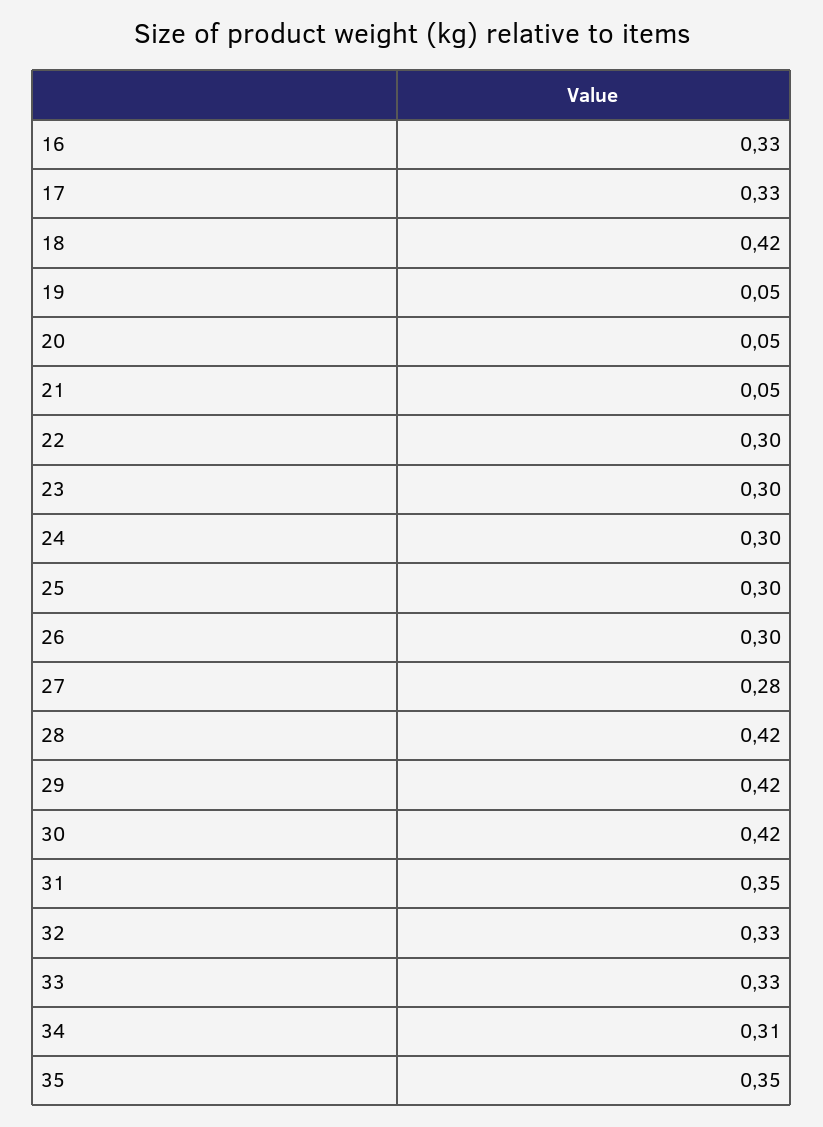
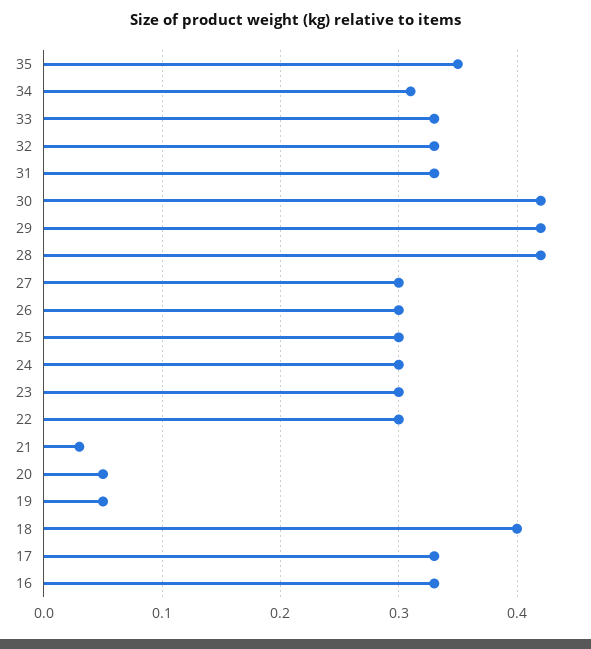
  {
    "16": 0.33,
    "17": 0.33,
-   "18": 0.42,
+   "18": 0.4,
    "19": 0.05,
    "20": 0.05,
-   "21": 0.05,
+   "21": 0.03,
    "22": 0.3,
    "23": 0.3,
    "24": 0.3,
    "25": 0.3,
    "26": 0.3,
-   "27": 0.28,
+   "27": 0.3,
    "28": 0.42,
    "29": 0.42,
    "30": 0.42,
-   "31": 0.35,
+   "31": 0.33,
    "32": 0.33,
    "33": 0.33,
    "34": 0.31,
    "35": 0.35
  }

